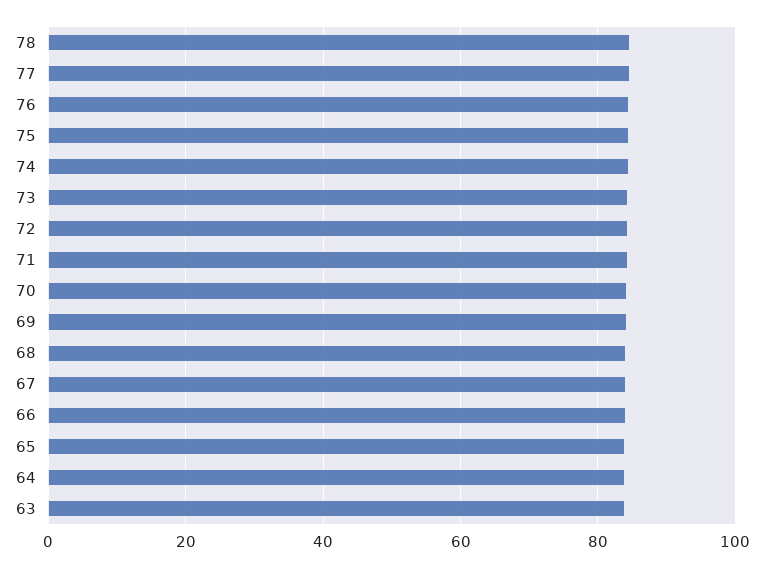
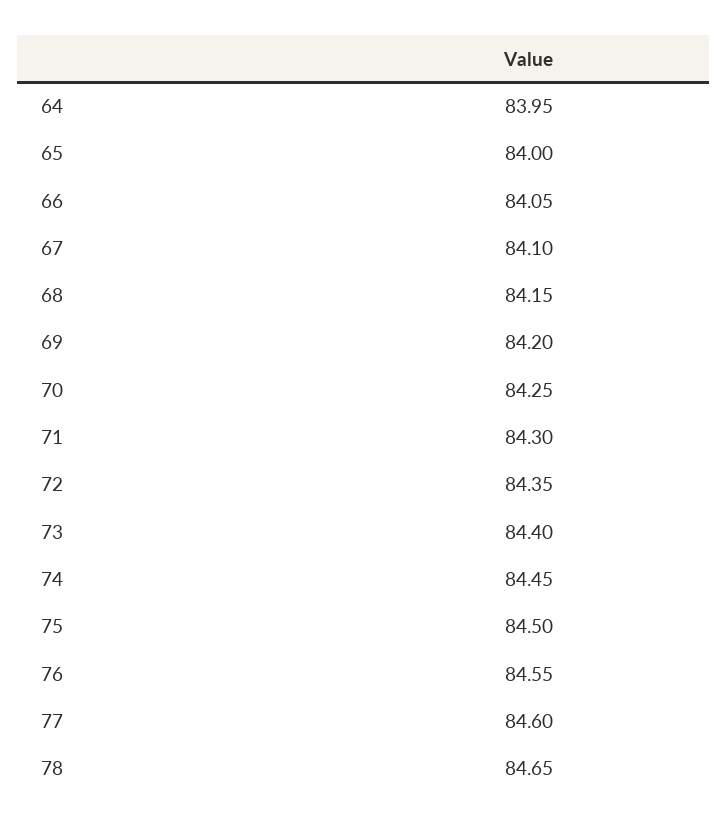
  {
    "78": 84.65,
    "77": 84.6,
    "76": 84.55,
    "75": 84.5,
    "74": 84.45,
    "73": 84.4,
    "72": 84.35,
    "71": 84.3,
    "70": 84.25,
    "69": 84.2,
    "68": 84.15,
    "67": 84.1,
    "66": 84.05,
    "65": 84,
-   "64": 83.95,
+   "64": 83.95
-   "63": 84
  }

